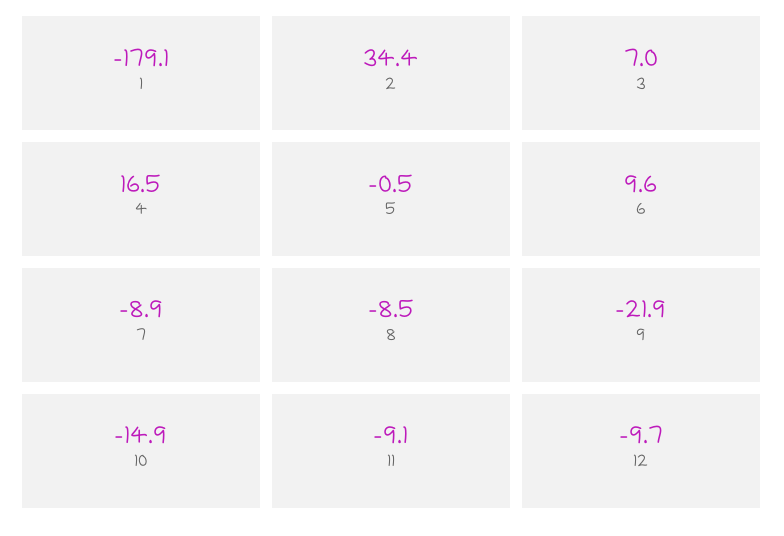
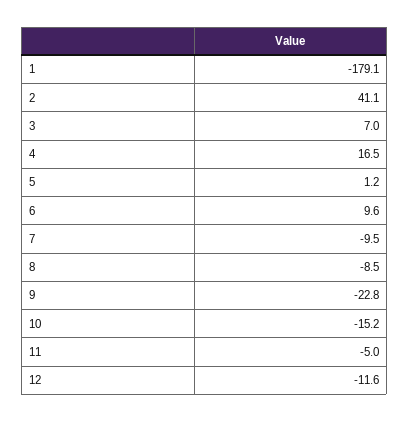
  {
    "1": -179.1,
-   "2": 34.4,
+   "2": 41.1,
    "3": 7,
    "4": 16.5,
-   "5": -0.5,
+   "5": 1.2,
    "6": 9.6,
-   "7": -8.9,
+   "7": -9.5,
    "8": -8.5,
-   "9": -21.9,
+   "9": -22.8,
-   "10": -14.9,
+   "10": -15.2,
-   "11": -9.1,
+   "11": -5,
-   "12": -9.7
+   "12": -11.6
  }

